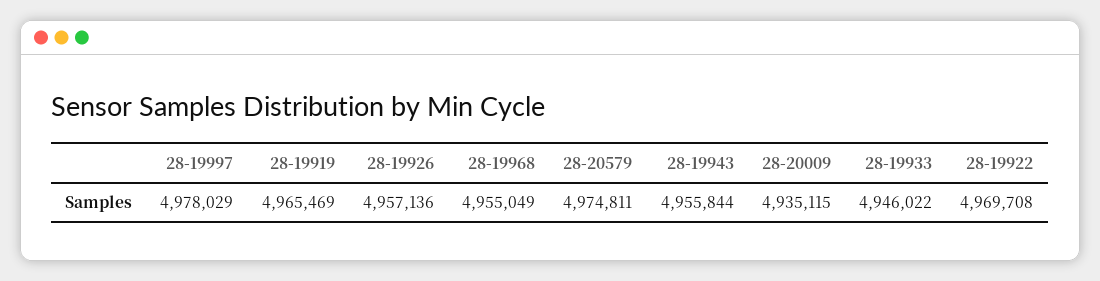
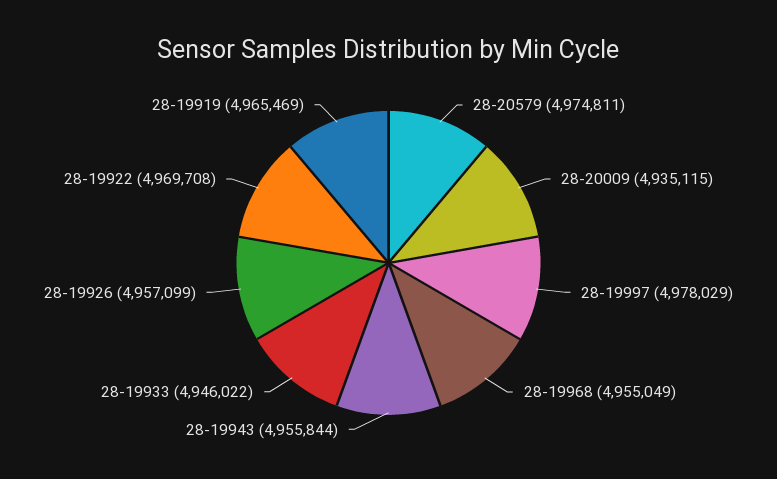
  {
    "28-19997": 4978029,
    "28-19919": 4965469,
-   "28-19926": 4957136,
+   "28-19926": 4957099,
    "28-19968": 4955049,
    "28-20579": 4974811,
    "28-19943": 4955844,
    "28-20009": 4935115,
    "28-19933": 4946022,
    "28-19922": 4969708
  }

